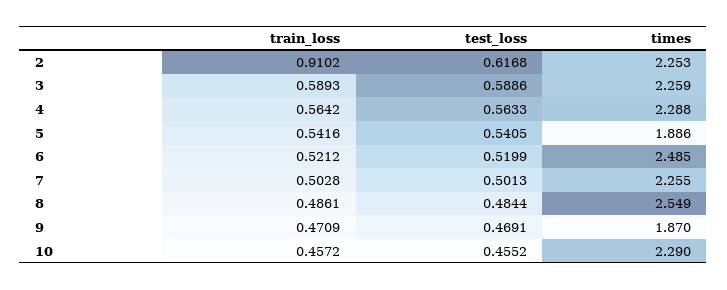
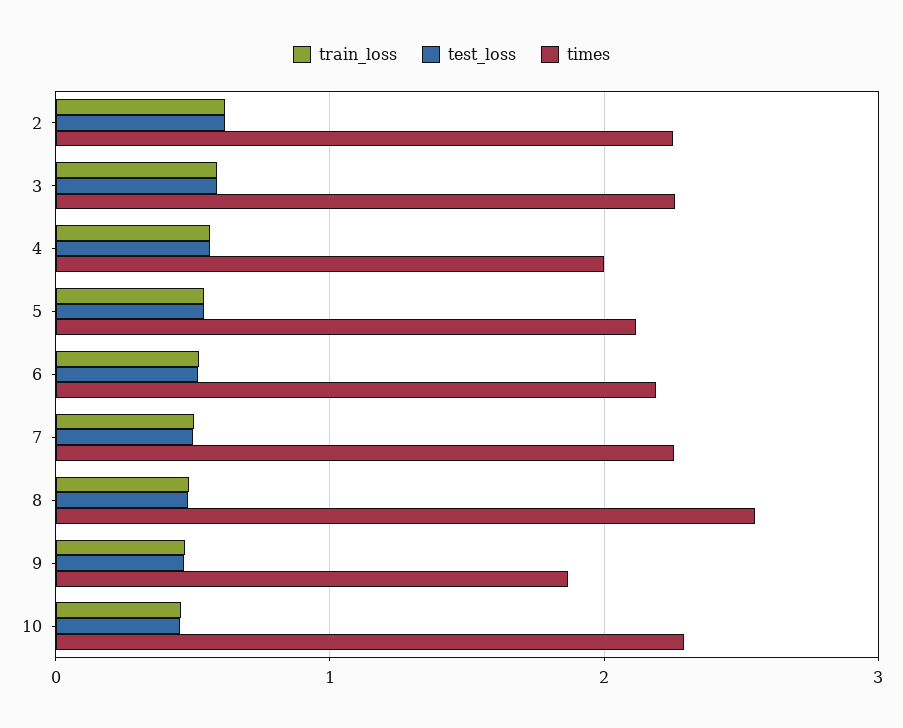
  {
    "train_loss": {
-     "2": 0.9102,
+     "2": 0.6,
      "3": 0.5893,
      "4": 0.5642,
      "5": 0.5416,
      "6": 0.5212,
      "7": 0.5028,
      "8": 0.4861,
      "9": 0.4709,
      "10": 0.4572
    },
    "test_loss": {
      "2": 0.6168,
      "3": 0.5886,
      "4": 0.5633,
      "5": 0.5405,
      "6": 0.5199,
      "7": 0.5013,
      "8": 0.4844,
      "9": 0.4691,
      "10": 0.4552
    },
    "times": {
      "2": 2.253,
      "3": 2.259,
-     "4": 2.288,
+     "4": 2,
-     "5": 1.886,
+     "5": 2.1,
-     "6": 2.485,
+     "6": 2.2,
      "7": 2.255,
      "8": 2.549,
      "9": 1.87,
      "10": 2.29
    }
  }

